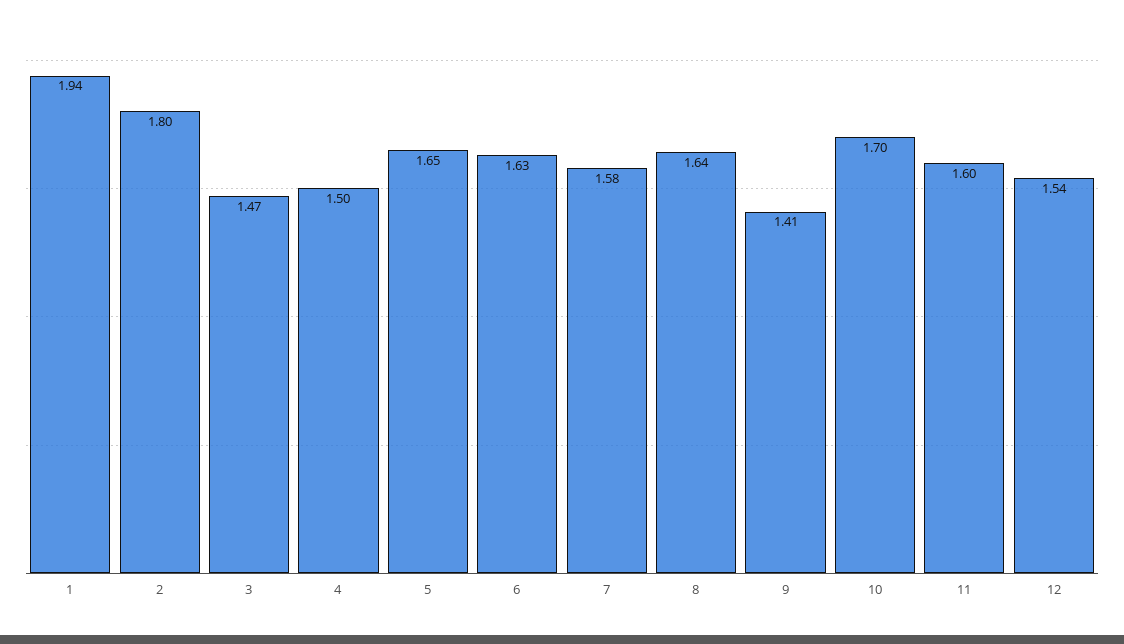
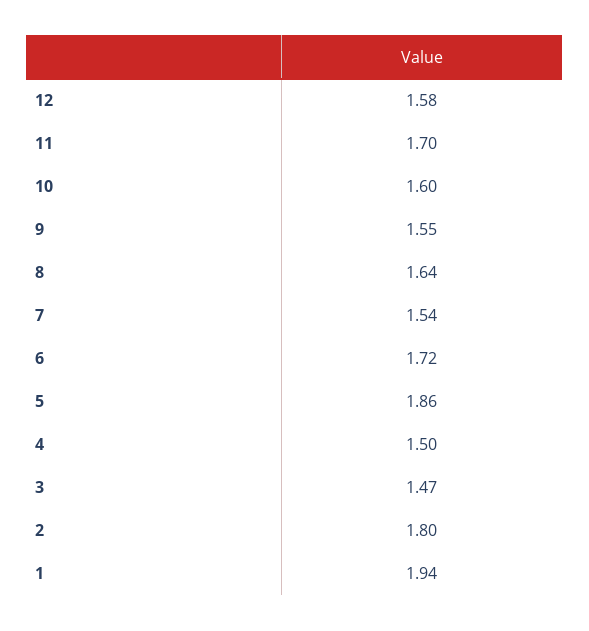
  {
    "1": 1.94,
    "2": 1.8,
    "3": 1.47,
    "4": 1.5,
-   "5": 1.65,
+   "5": 1.86,
-   "6": 1.63,
+   "6": 1.72,
-   "7": 1.58,
+   "7": 1.54,
    "8": 1.64,
-   "9": 1.41,
+   "9": 1.55,
-   "10": 1.7,
+   "10": 1.6,
-   "11": 1.6,
+   "11": 1.7,
-   "12": 1.54
+   "12": 1.58
  }

